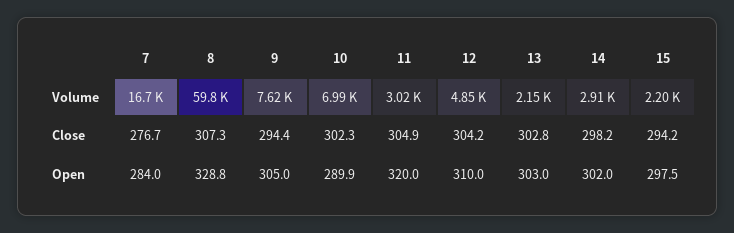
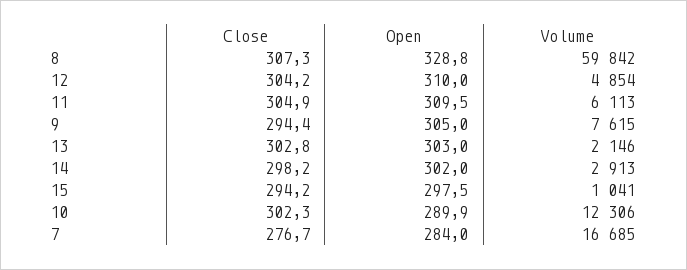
  {
    "7": {
      "Volume": 16685,
      "Close": 276.7,
      "Open": 284
    },
    "8": {
      "Volume": 59842,
      "Close": 307.3,
      "Open": 328.8
    },
    "9": {
      "Volume": 7615,
      "Close": 294.4,
      "Open": 305
    },
    "10": {
-     "Volume": 6990,
+     "Volume": 12306,
      "Close": 302.3,
      "Open": 289.9
    },
    "11": {
-     "Volume": 3020,
+     "Volume": 6113,
      "Close": 304.9,
-     "Open": 320
+     "Open": 309.5
    },
    "12": {
      "Volume": 4854,
      "Close": 304.2,
      "Open": 310
    },
    "13": {
      "Volume": 2146,
      "Close": 302.8,
      "Open": 303
    },
    "14": {
      "Volume": 2913,
      "Close": 298.2,
      "Open": 302
    },
    "15": {
-     "Volume": 2200,
+     "Volume": 1041,
      "Close": 294.2,
      "Open": 297.5
    }
  }

